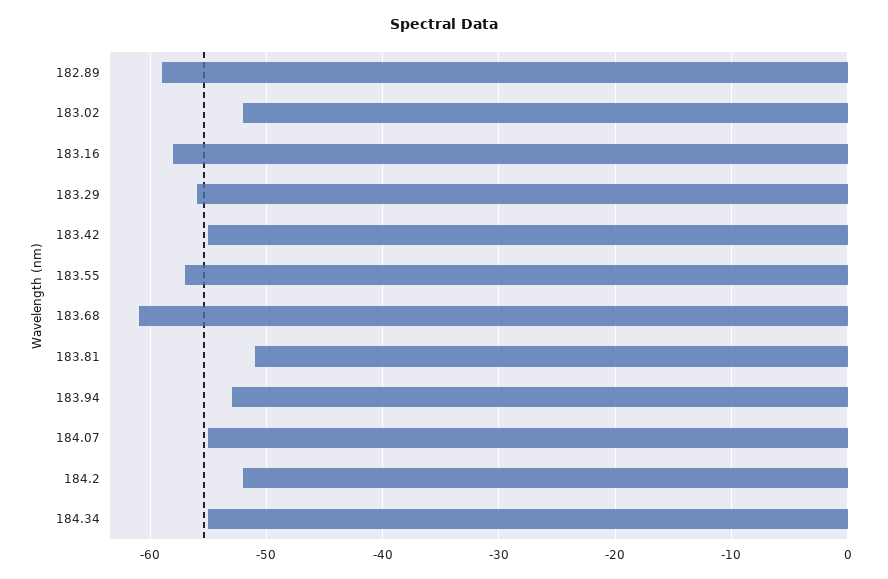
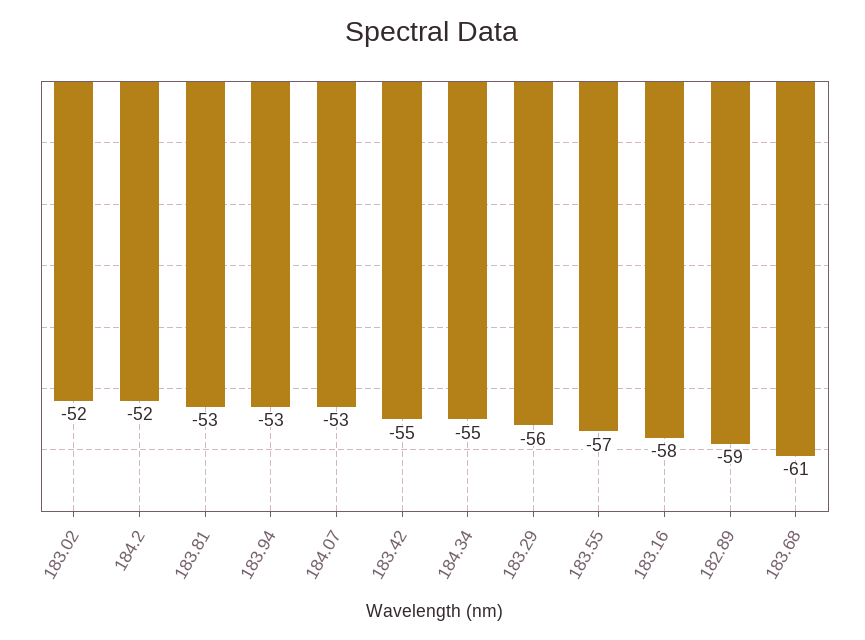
  {
    "182.89": -59,
    "183.02": -52,
    "183.16": -58,
    "183.29": -56,
    "183.42": -55,
    "183.55": -57,
    "183.68": -61,
-   "183.81": -51,
+   "183.81": -53,
    "183.94": -53,
-   "184.07": -55,
+   "184.07": -53,
    "184.2": -52,
    "184.34": -55
  }

